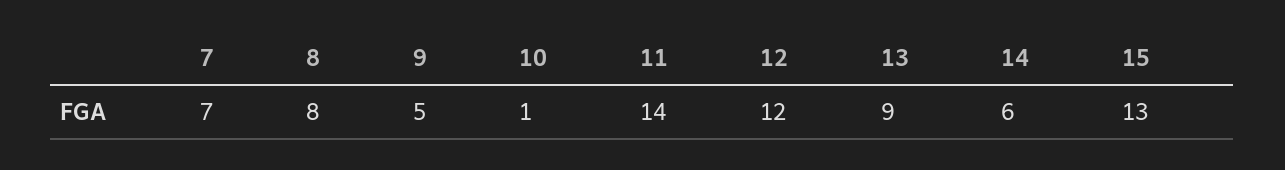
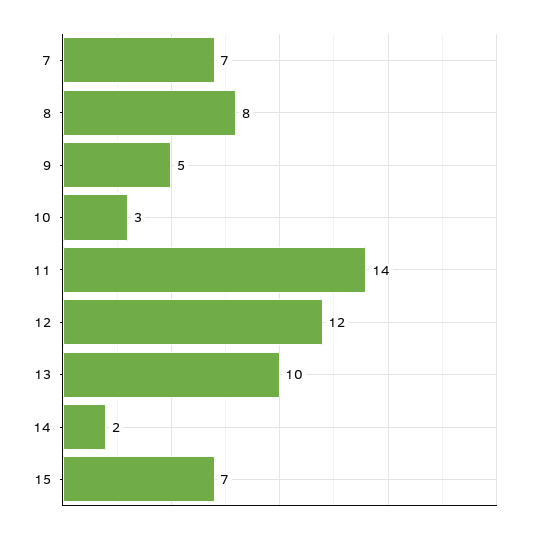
  {
    "7": 7,
    "8": 8,
    "9": 5,
-   "10": 1,
+   "10": 3,
    "11": 14,
    "12": 12,
-   "13": 9,
+   "13": 10,
-   "14": 6,
+   "14": 2,
-   "15": 13
+   "15": 7
  }

